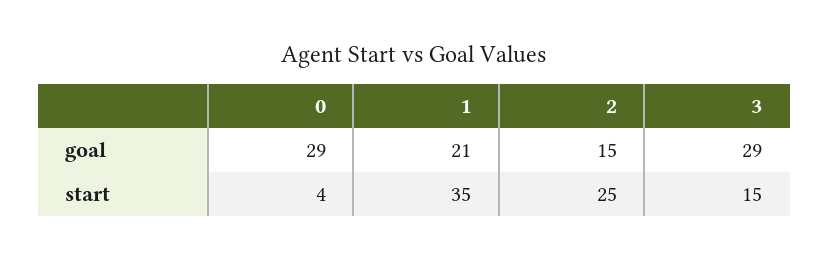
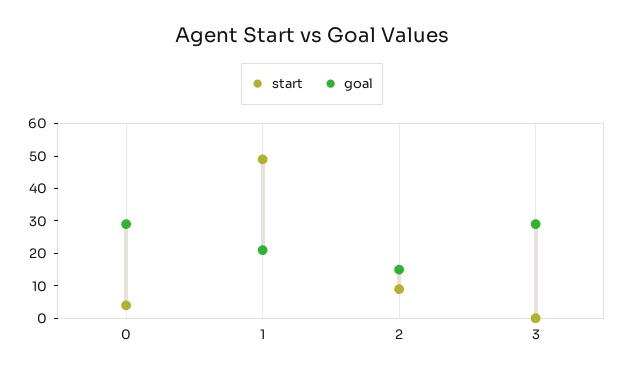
  {
    "goal": {
      "0": 29,
      "1": 21,
      "2": 15,
      "3": 29
    },
    "start": {
      "0": 4,
-     "1": 35,
+     "1": 50,
-     "2": 25,
+     "2": 10,
-     "3": 15
+     "3": 0
    }
  }

